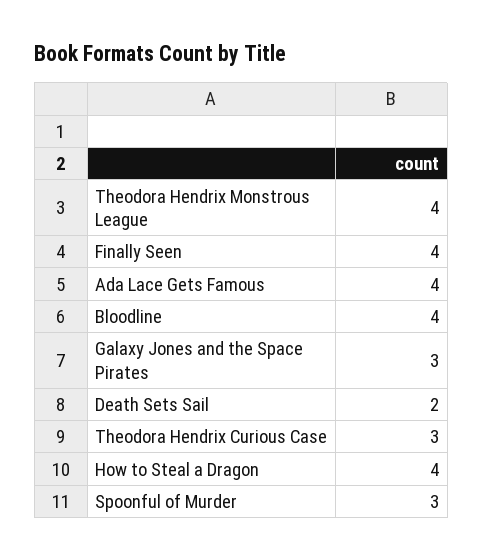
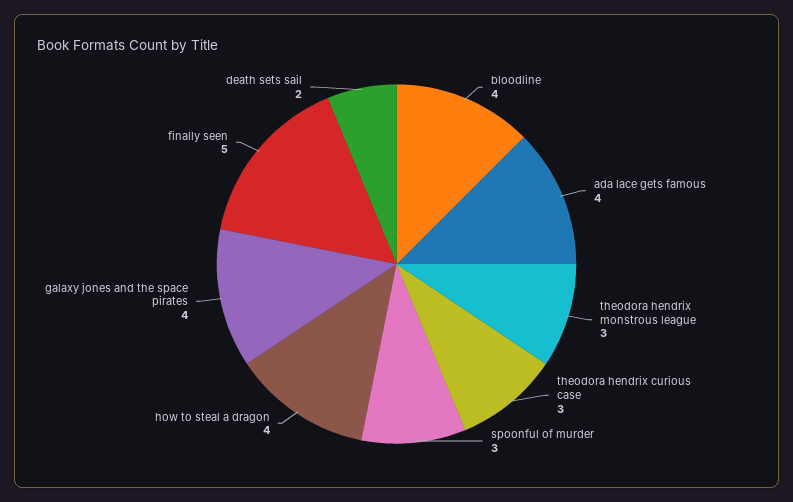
  {
-   "Theodora Hendrix Monstrous League": 4,
+   "Theodora Hendrix Monstrous League": 3,
-   "Finally Seen": 4,
+   "Finally Seen": 5,
    "Ada Lace Gets Famous": 4,
    "Bloodline": 4,
-   "Galaxy Jones and the Space Pirates": 3,
+   "Galaxy Jones and the Space Pirates": 4,
    "Death Sets Sail": 2,
    "Theodora Hendrix Curious Case": 3,
    "How to Steal a Dragon": 4,
    "Spoonful of Murder": 3
  }

